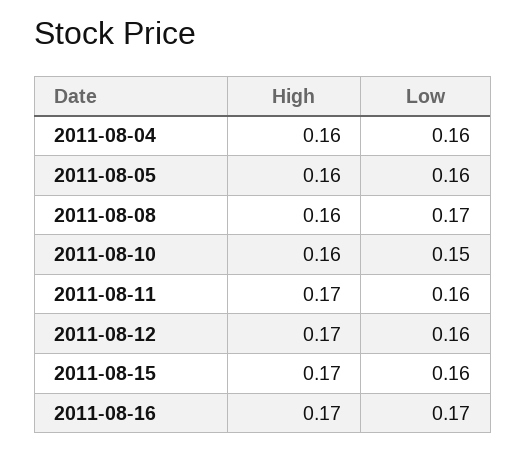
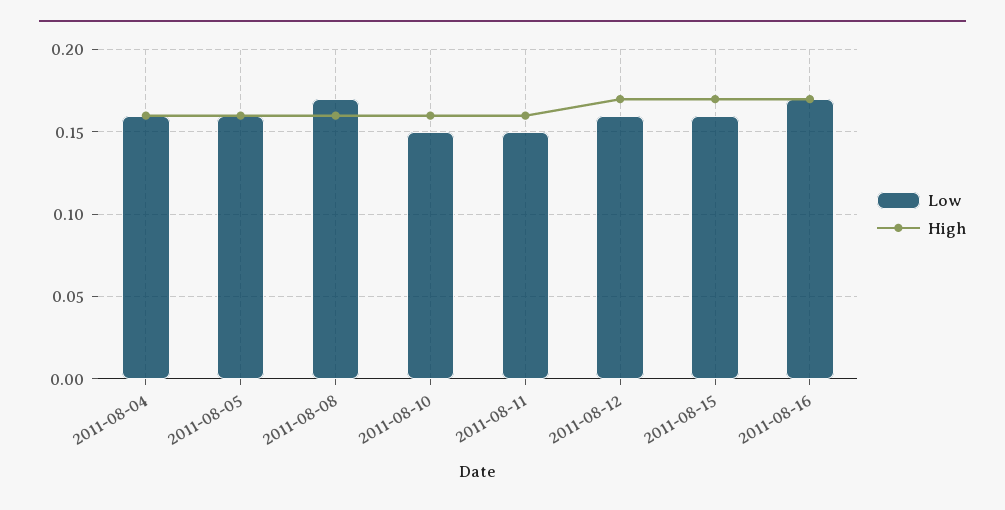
  {
    "High": {
      "2011-08-04": 0.16,
      "2011-08-05": 0.16,
      "2011-08-08": 0.16,
      "2011-08-10": 0.16,
-     "2011-08-11": 0.17,
+     "2011-08-11": 0.16,
      "2011-08-12": 0.17,
      "2011-08-15": 0.17,
      "2011-08-16": 0.17
    },
    "Low": {
      "2011-08-04": 0.16,
      "2011-08-05": 0.16,
      "2011-08-08": 0.17,
      "2011-08-10": 0.15,
-     "2011-08-11": 0.16,
+     "2011-08-11": 0.15,
      "2011-08-12": 0.16,
      "2011-08-15": 0.16,
      "2011-08-16": 0.17
    }
  }

